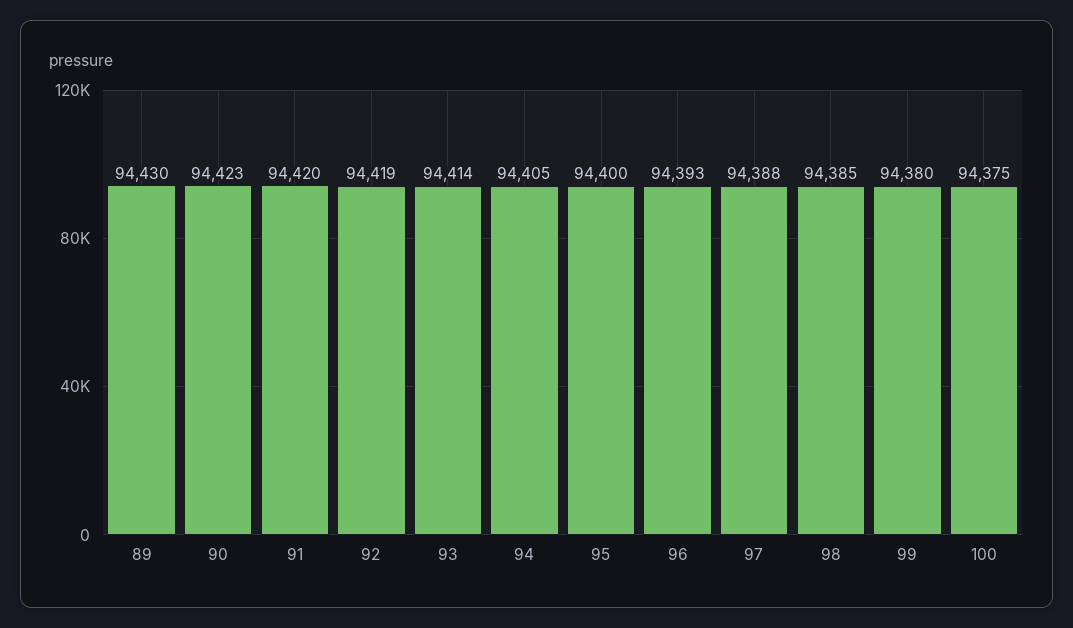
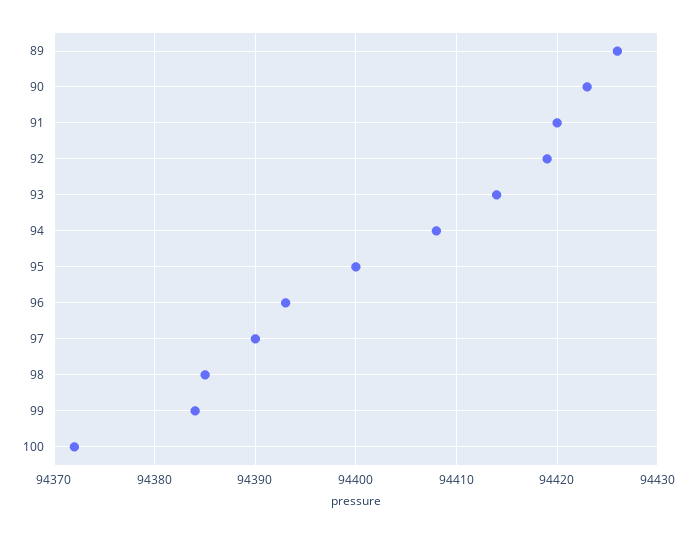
  {
-   "89": 94430,
+   "89": 94426,
    "90": 94423,
    "91": 94420,
    "92": 94419,
    "93": 94414,
-   "94": 94405,
+   "94": 94408,
    "95": 94400,
    "96": 94393,
-   "97": 94388,
+   "97": 94390,
    "98": 94385,
-   "99": 94380,
+   "99": 94384,
-   "100": 94375
+   "100": 94372
  }

